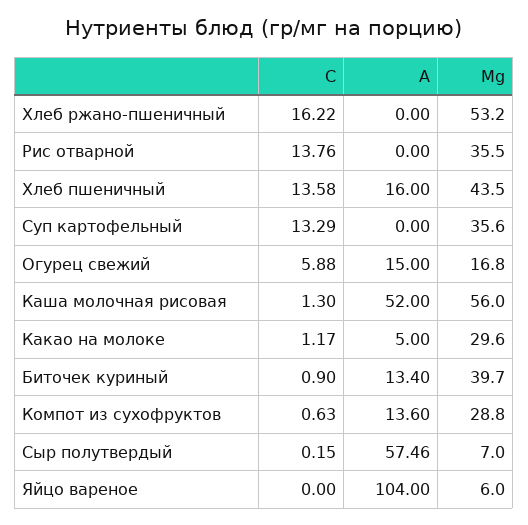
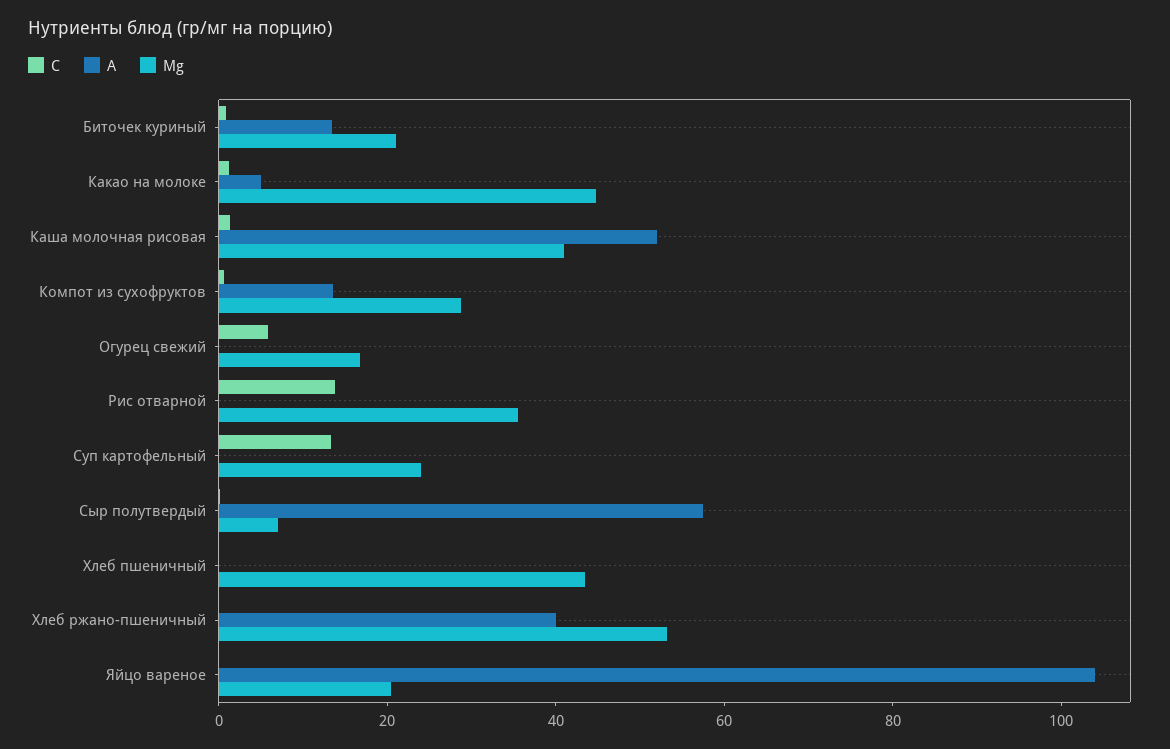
  {
    "С": {
-     "Хлеб ржано-пшеничный": 16.22,
+     "Хлеб ржано-пшеничный": 0,
      "Рис отварной": 13.76,
-     "Хлеб пшеничный": 13.58,
+     "Хлеб пшеничный": 0,
      "Суп картофельный": 13.29,
      "Огурец свежий": 5.88,
      "Каша молочная рисовая": 1.3,
      "Какао на молоке": 1.17,
      "Биточек куриный": 0.9,
      "Компот из сухофруктов": 0.63,
      "Сыр полутвердый": 0.15,
      "Яйцо вареное": 0
    },
    "А": {
-     "Хлеб ржано-пшеничный": 0,
+     "Хлеб ржано-пшеничный": 40,
      "Рис отварной": 0,
-     "Хлеб пшеничный": 16,
+     "Хлеб пшеничный": 0,
      "Суп картофельный": 0,
-     "Огурец свежий": 15,
+     "Огурец свежий": 0,
      "Каша молочная рисовая": 52,
      "Какао на молоке": 5,
      "Биточек куриный": 13.4,
      "Компот из сухофруктов": 13.6,
      "Сыр полутвердый": 57.46,
      "Яйцо вареное": 104
    },
    "Mg": {
      "Хлеб ржано-пшеничный": 53.2,
      "Рис отварной": 35.5,
      "Хлеб пшеничный": 43.5,
-     "Суп картофельный": 35.6,
+     "Суп картофельный": 25,
      "Огурец свежий": 16.8,
-     "Каша молочная рисовая": 56,
+     "Каша молочная рисовая": 40,
-     "Какао на молоке": 29.6,
+     "Какао на молоке": 45,
-     "Биточек куриный": 39.7,
+     "Биточек куриный": 20,
      "Компот из сухофруктов": 28.8,
      "Сыр полутвердый": 7,
-     "Яйцо вареное": 6
+     "Яйцо вареное": 20
    }
  }

